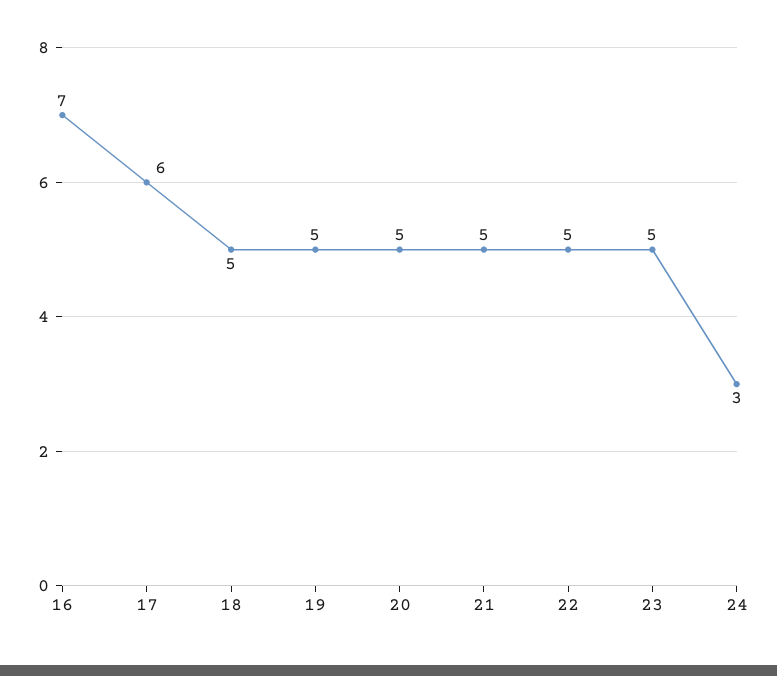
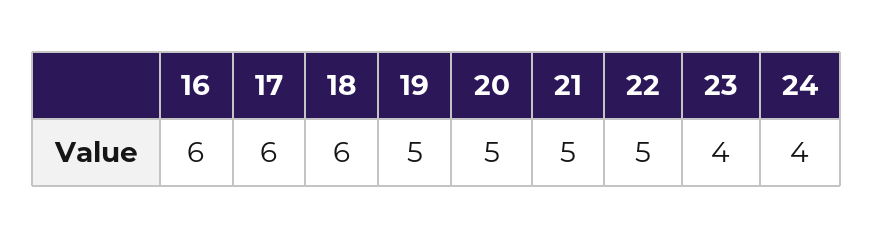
  {
-   "16": 7,
+   "16": 6,
    "17": 6,
-   "18": 5,
+   "18": 6,
    "19": 5,
    "20": 5,
    "21": 5,
    "22": 5,
-   "23": 5,
+   "23": 4,
-   "24": 3
+   "24": 4
  }

